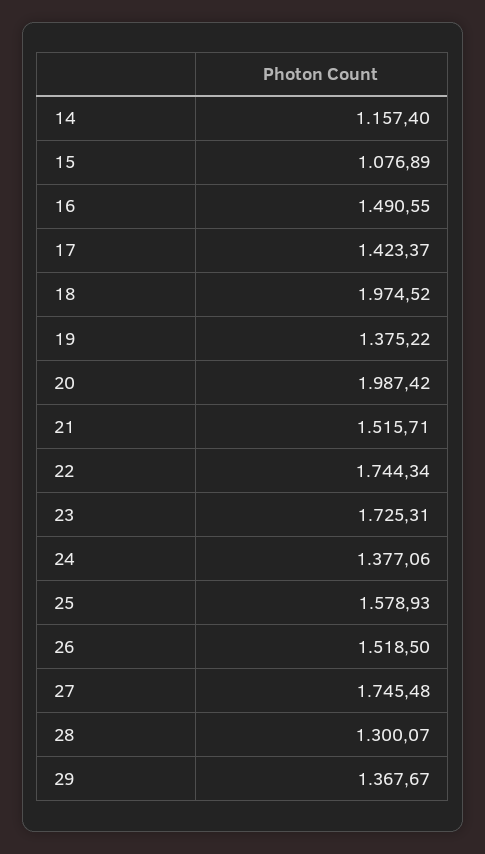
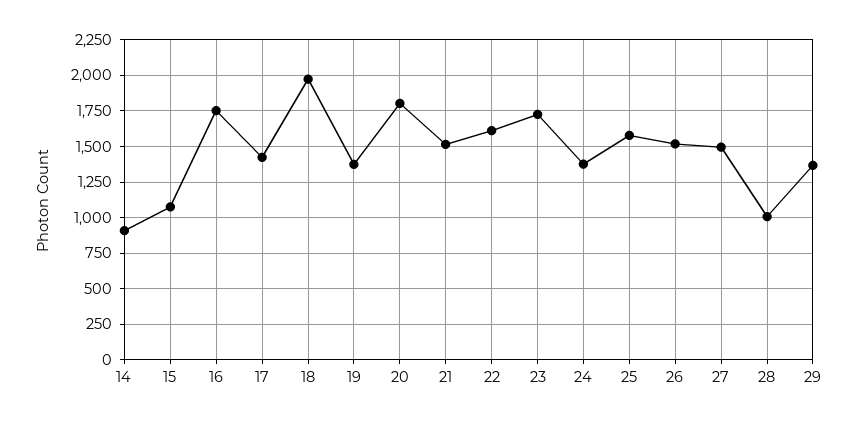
  {
-   "14": 1157.4,
+   "14": 900,
    "15": 1076.89,
-   "16": 1490.55,
+   "16": 1750,
    "17": 1423.37,
    "18": 1974.52,
    "19": 1375.22,
-   "20": 1987.42,
+   "20": 1800,
    "21": 1515.71,
-   "22": 1744.34,
+   "22": 1600,
    "23": 1725.31,
    "24": 1377.06,
    "25": 1578.93,
    "26": 1518.5,
-   "27": 1745.48,
+   "27": 1500,
-   "28": 1300.07,
+   "28": 1000,
    "29": 1367.67
  }

